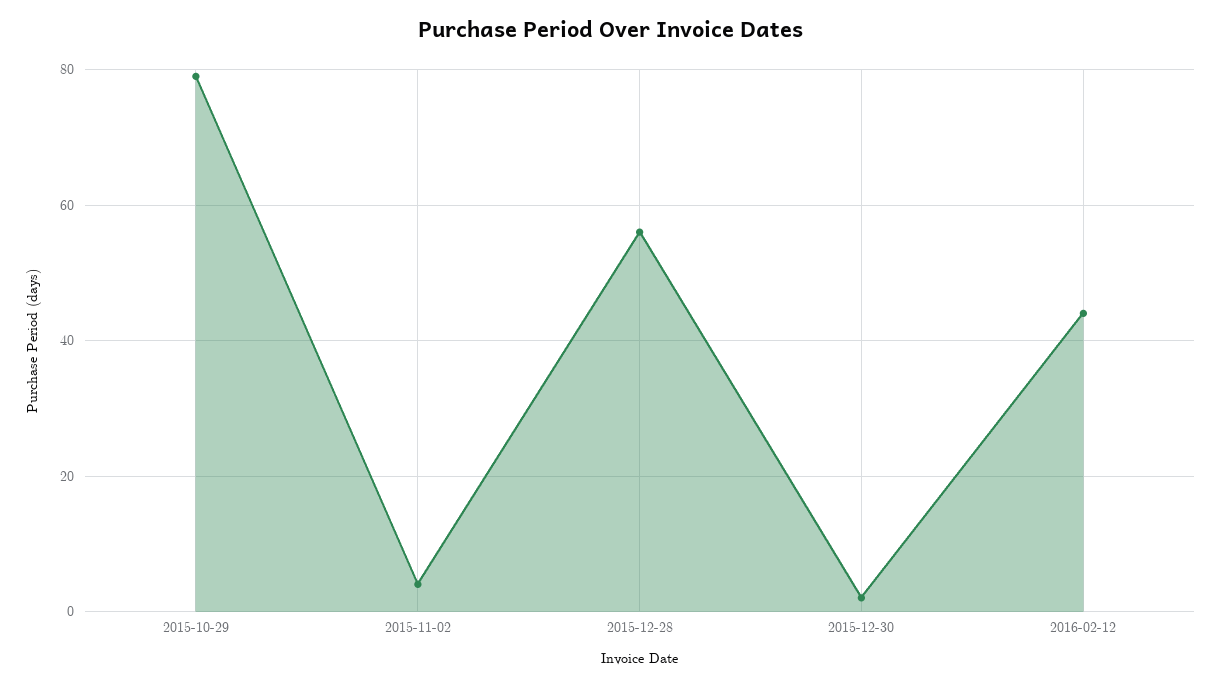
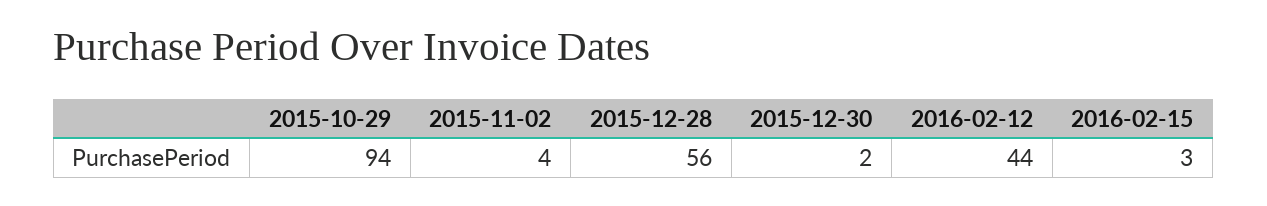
  {
-   "2015-10-29": 80,
+   "2015-10-29": 94,
    "2015-11-02": 4,
    "2015-12-28": 56,
    "2015-12-30": 2,
-   "2016-02-12": 44
+   "2016-02-12": 44,
+   "2016-02-15": 3
  }

